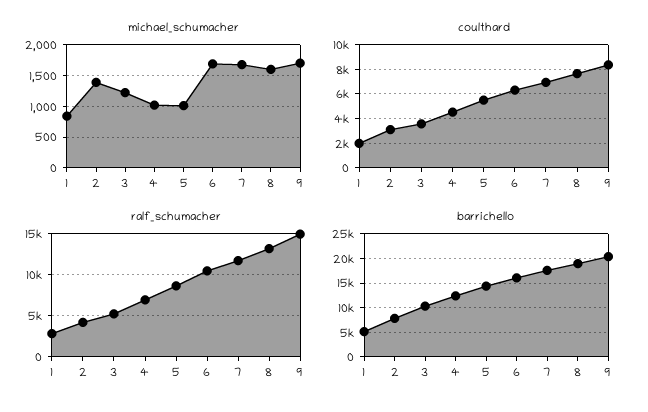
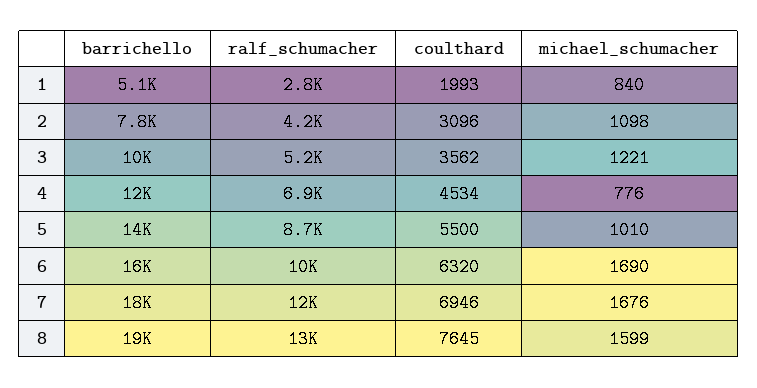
  {
    "michael_schumacher": {
      "1": 840,
-     "2": 1400,
+     "2": 1098,
      "3": 1221,
-     "4": 1000,
+     "4": 776,
      "5": 1010,
      "6": 1690,
      "7": 1676,
-     "8": 1599,
+     "8": 1599
-     "9": 1700
    },
    "coulthard": {
      "1": 1993,
      "2": 3096,
      "3": 3562,
      "4": 4534,
      "5": 5500,
      "6": 6320,
      "7": 6946,
-     "8": 7645,
+     "8": 7645
-     "9": 8500
    },
    "ralf_schumacher": {
      "1": 2800,
      "2": 4200,
      "3": 5200,
      "4": 6900,
      "5": 8700,
      "6": 10000,
      "7": 12000,
-     "8": 13000,
+     "8": 13000
-     "9": 15000
    },
    "barrichello": {
      "1": 5100,
      "2": 7800,
      "3": 10000,
      "4": 12000,
      "5": 14000,
      "6": 16000,
      "7": 18000,
-     "8": 19000,
+     "8": 19000
-     "9": 20000
    }
  }

